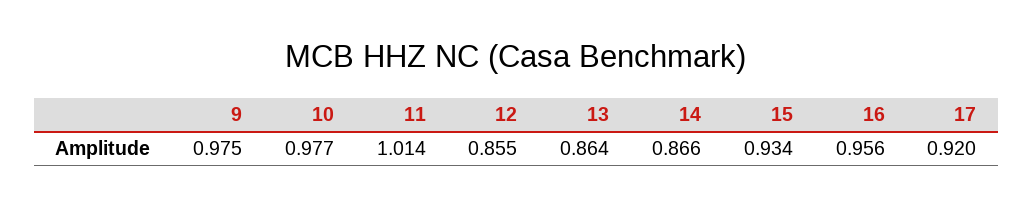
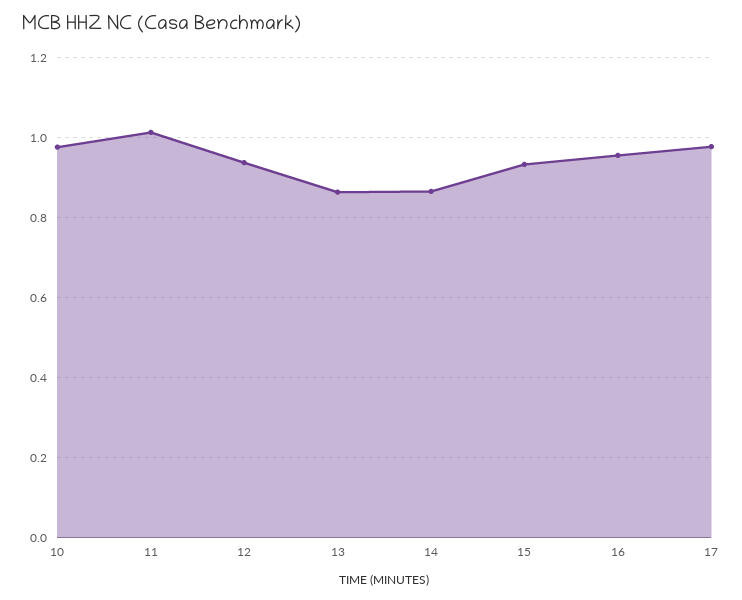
  {
-   "9": 0.975,
    "10": 0.977,
    "11": 1.014,
-   "12": 0.855,
+   "12": 0.94,
    "13": 0.864,
    "14": 0.866,
    "15": 0.934,
    "16": 0.956,
-   "17": 0.92
+   "17": 0.98
  }

